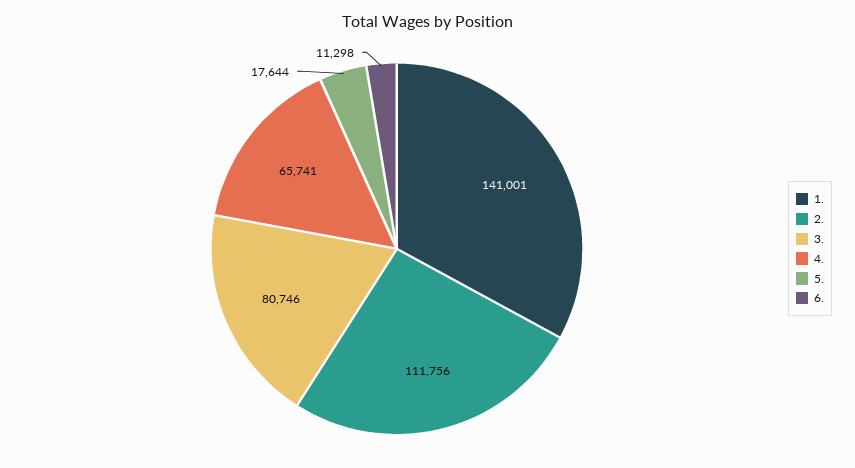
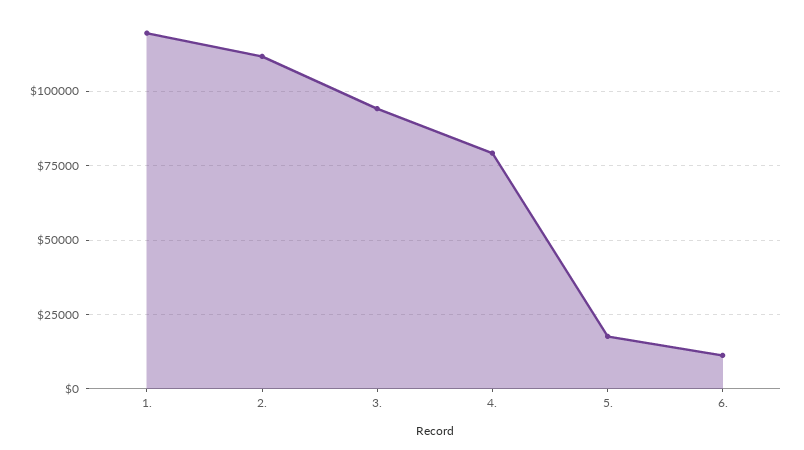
  {
-   "1.": 141001,
+   "1.": 120000,
    "2.": 111756,
-   "3.": 80746,
+   "3.": 95000,
-   "4.": 65741,
+   "4.": 80000,
    "5.": 17644,
    "6.": 11298
  }

